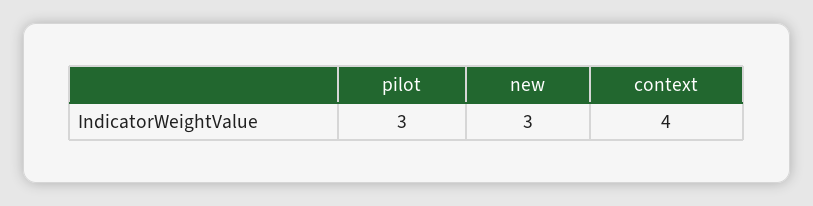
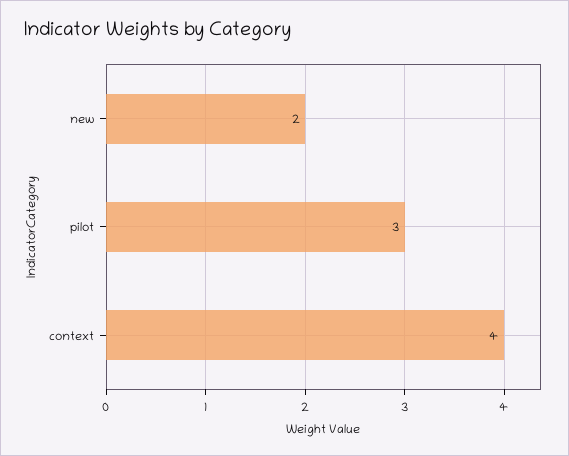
  {
    "pilot": 3,
-   "new": 3,
+   "new": 2,
    "context": 4
  }

